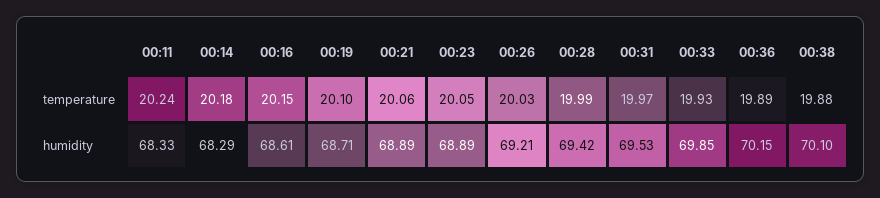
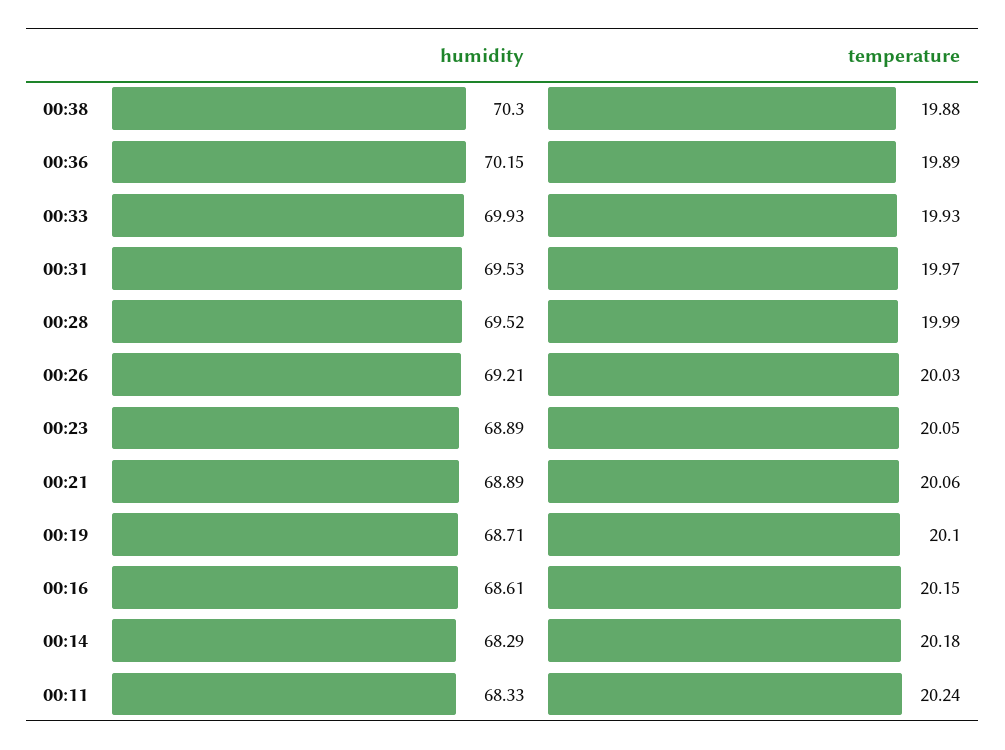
  {
    "00:11": {
      "temperature": 20.24,
      "humidity": 68.33
    },
    "00:14": {
      "temperature": 20.18,
      "humidity": 68.29
    },
    "00:16": {
      "temperature": 20.15,
      "humidity": 68.61
    },
    "00:19": {
      "temperature": 20.1,
      "humidity": 68.71
    },
    "00:21": {
      "temperature": 20.06,
      "humidity": 68.89
    },
    "00:23": {
      "temperature": 20.05,
      "humidity": 68.89
    },
    "00:26": {
      "temperature": 20.03,
      "humidity": 69.21
    },
    "00:28": {
      "temperature": 19.99,
-     "humidity": 69.42
+     "humidity": 69.52
    },
    "00:31": {
      "temperature": 19.97,
      "humidity": 69.53
    },
    "00:33": {
      "temperature": 19.93,
-     "humidity": 69.85
+     "humidity": 69.93
    },
    "00:36": {
      "temperature": 19.89,
      "humidity": 70.15
    },
    "00:38": {
      "temperature": 19.88,
-     "humidity": 70.1
+     "humidity": 70.3
    }
  }

